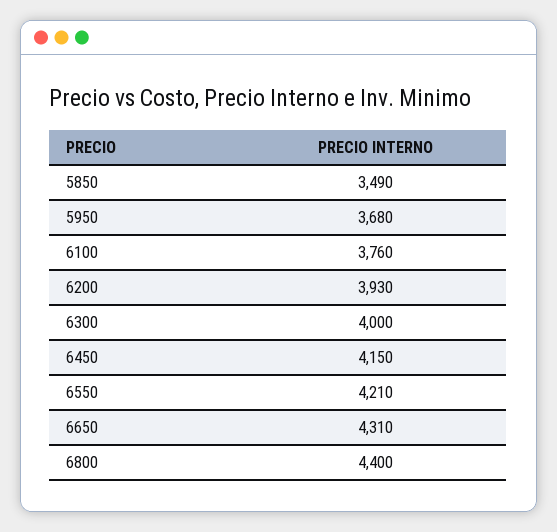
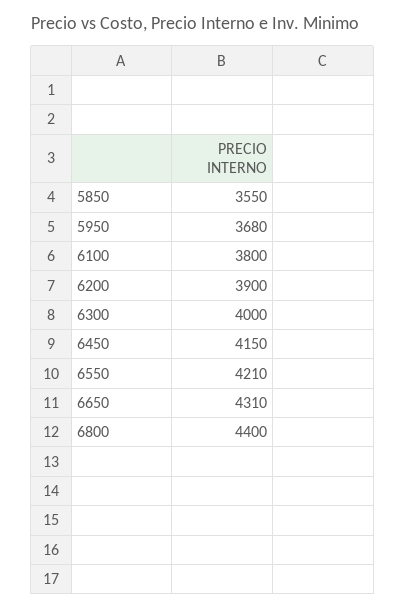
  {
-   "5850": 3490,
+   "5850": 3550,
    "5950": 3680,
-   "6100": 3760,
+   "6100": 3800,
-   "6200": 3930,
+   "6200": 3900,
    "6300": 4000,
    "6450": 4150,
    "6550": 4210,
    "6650": 4310,
    "6800": 4400
  }

